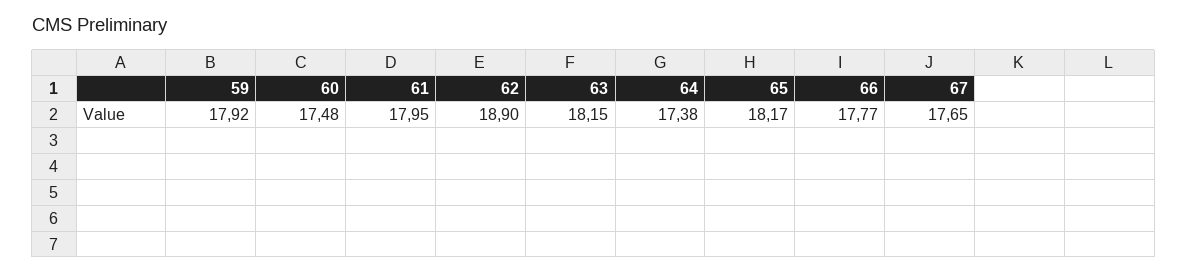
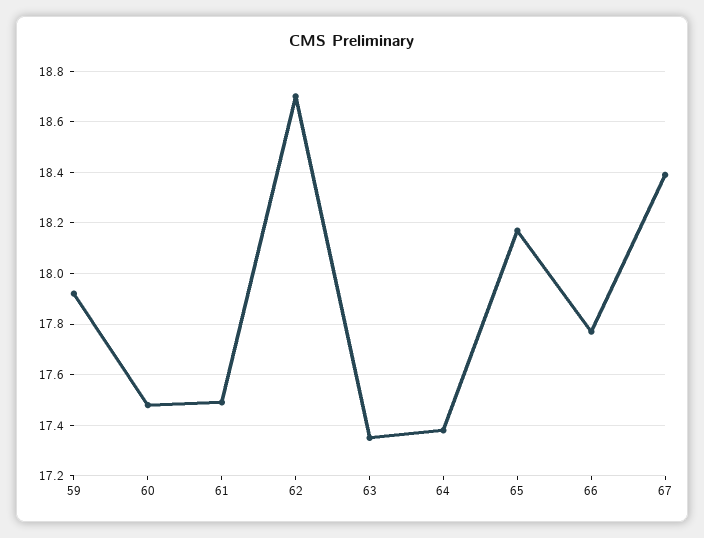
  {
    "59": 17.92,
    "60": 17.48,
-   "61": 17.95,
+   "61": 17.5,
-   "62": 18.9,
+   "62": 18.7,
-   "63": 18.15,
+   "63": 17.35,
    "64": 17.38,
    "65": 18.17,
    "66": 17.77,
-   "67": 17.65
+   "67": 18.4
  }

